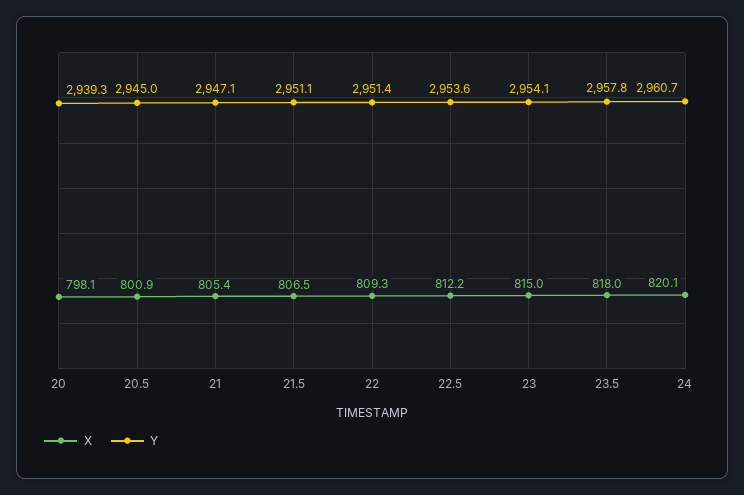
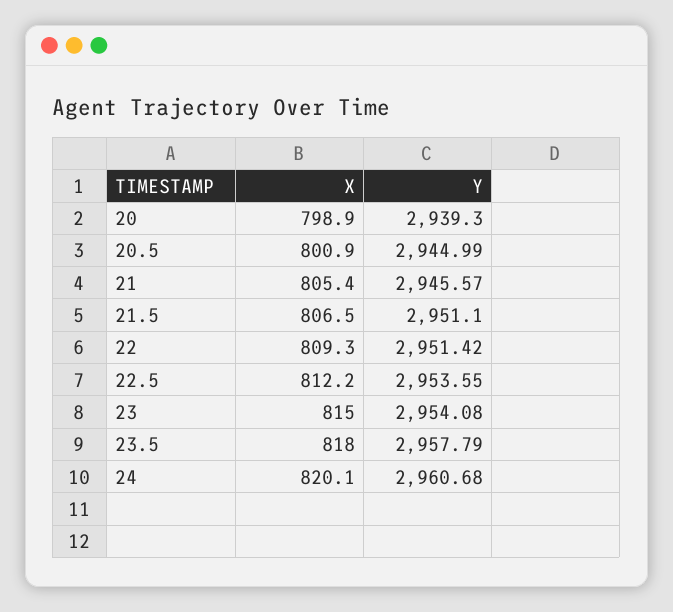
  {
    "X": {
-     "20": 798.1,
+     "20": 798.9,
      "20.5": 800.9,
      "21": 805.4,
      "21.5": 806.5,
      "22": 809.3,
      "22.5": 812.2,
      "23": 815,
      "23.5": 818,
      "24": 820.1
    },
    "Y": {
      "20": 2939.3,
      "20.5": 2944.99,
-     "21": 2947.1,
+     "21": 2945.57,
      "21.5": 2951.1,
      "22": 2951.42,
      "22.5": 2953.55,
      "23": 2954.08,
      "23.5": 2957.79,
      "24": 2960.68
    }
  }

